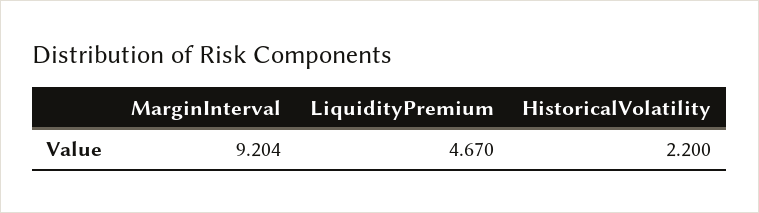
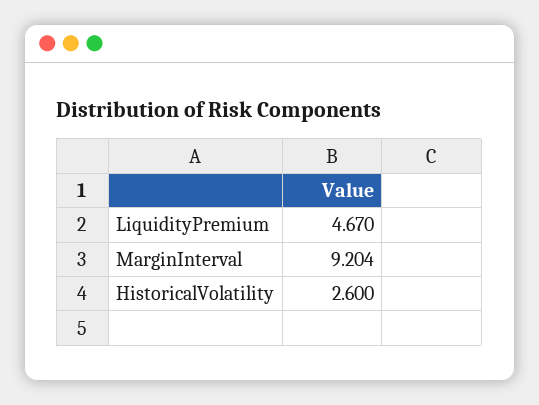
  {
    "MarginInterval": 9.204,
    "LiquidityPremium": 4.67,
-   "HistoricalVolatility": 2.2
+   "HistoricalVolatility": 2.6
  }

